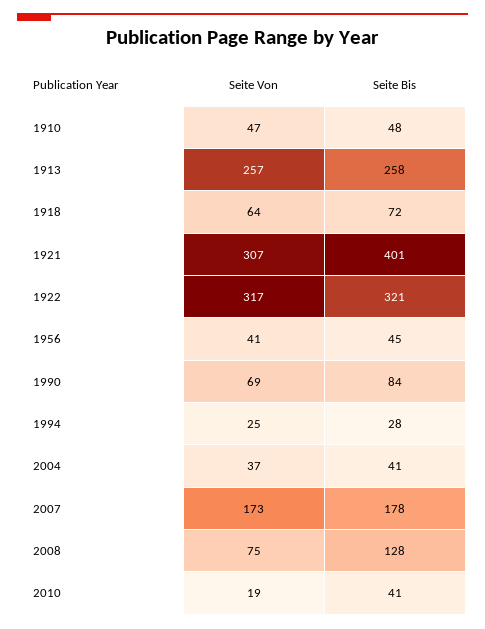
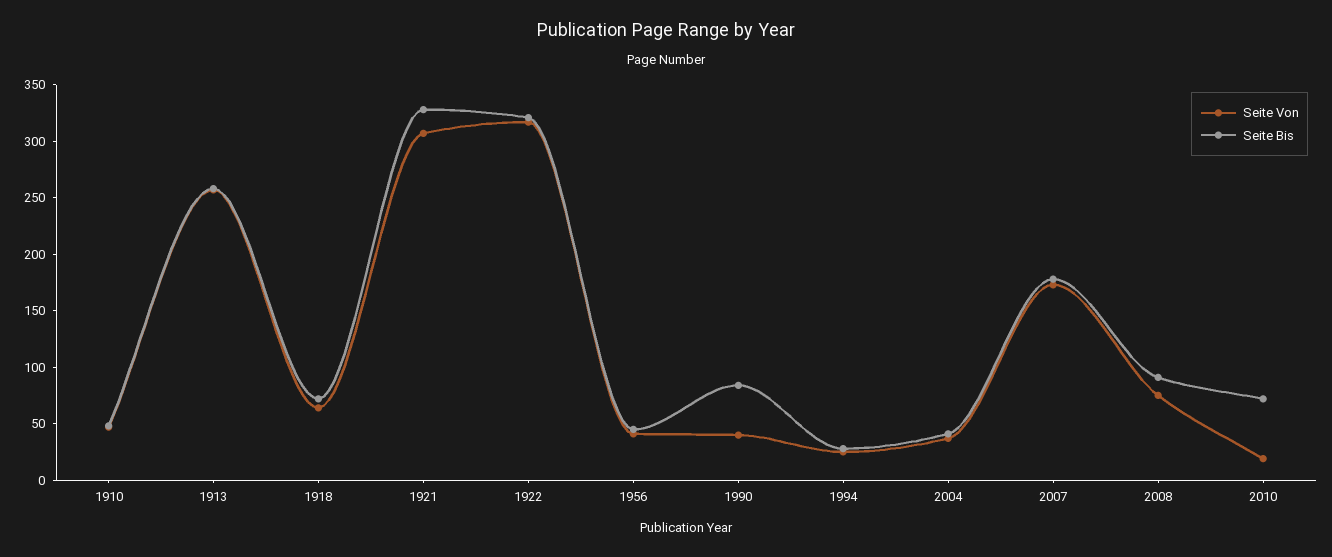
  {
    "Seite Von": {
      "1910": 47,
      "1913": 257,
      "1918": 64,
      "1921": 307,
      "1922": 317,
      "1956": 41,
-     "1990": 69,
+     "1990": 40,
      "1994": 25,
      "2004": 37,
      "2007": 173,
      "2008": 75,
      "2010": 19
    },
    "Seite Bis": {
      "1910": 48,
      "1913": 258,
      "1918": 72,
-     "1921": 401,
+     "1921": 330,
      "1922": 321,
      "1956": 45,
      "1990": 84,
      "1994": 28,
      "2004": 41,
      "2007": 178,
-     "2008": 128,
+     "2008": 90,
-     "2010": 41
+     "2010": 70
    }
  }

